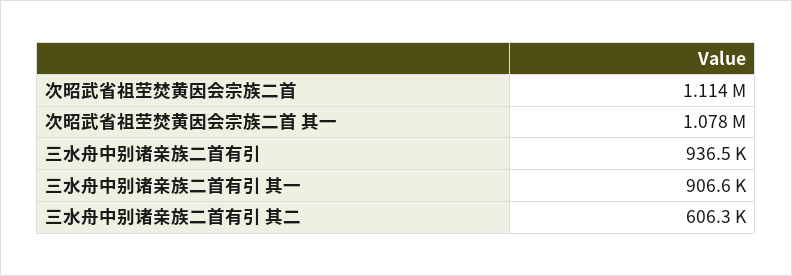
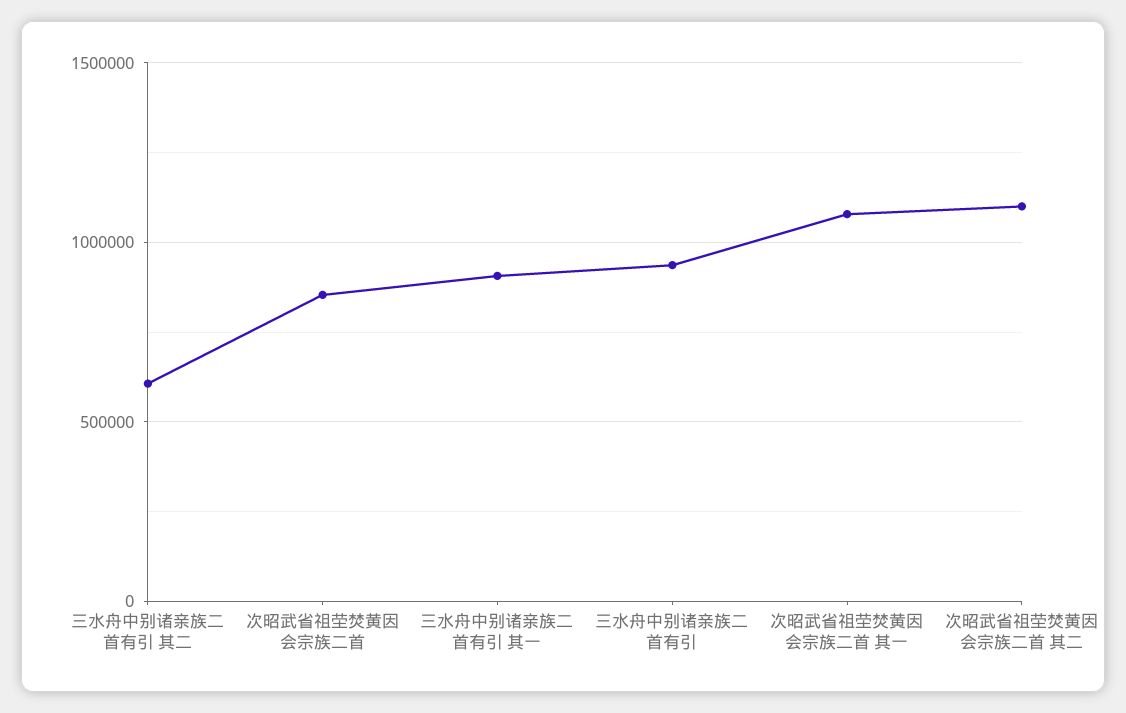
  {
-   "次昭武省祖茔焚黄因会宗族二首": 1114000,
+   "次昭武省祖茔焚黄因会宗族二首": 850000,
    "次昭武省祖茔焚黄因会宗族二首 其一": 1078000,
    "三水舟中别诸亲族二首有引": 936500,
    "三水舟中别诸亲族二首有引 其一": 906600,
-   "三水舟中别诸亲族二首有引 其二": 606300
+   "三水舟中别诸亲族二首有引 其二": 606300,
+   "次昭武省祖茔焚黄因会宗族二首 其二": 1100000
  }

